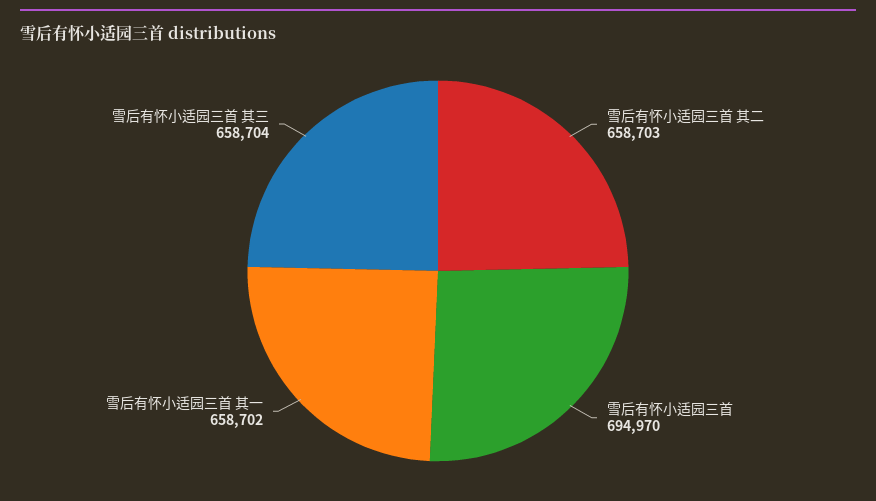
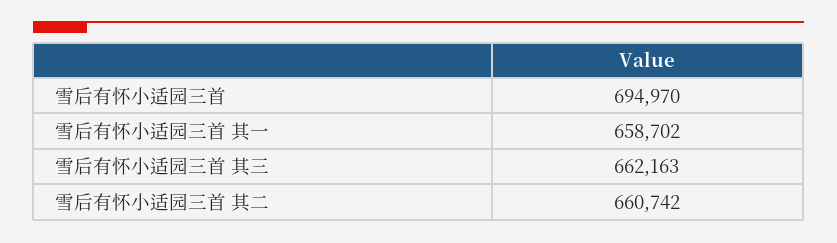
  {
-   "雪后有怀小适园三首 其二": 658703,
+   "雪后有怀小适园三首 其二": 660742,
    "雪后有怀小适园三首": 694970,
    "雪后有怀小适园三首 其一": 658702,
-   "雪后有怀小适园三首 其三": 658704
+   "雪后有怀小适园三首 其三": 662163
  }

